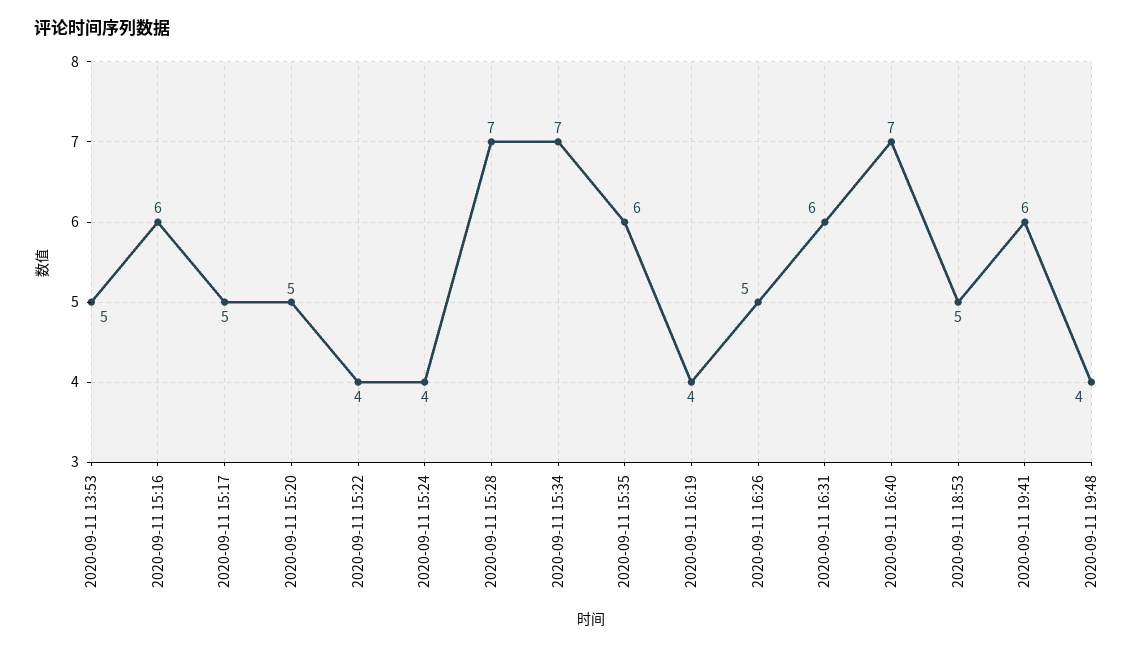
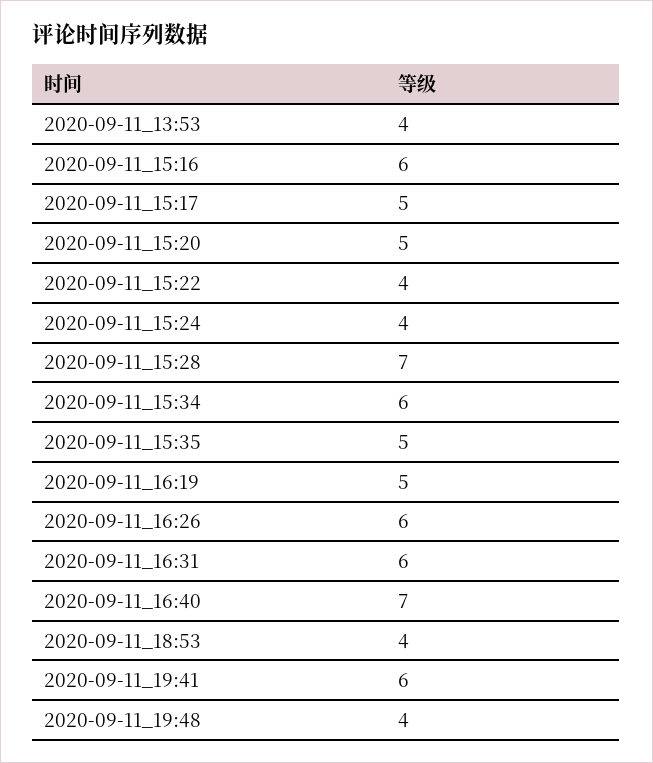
  {
-   "2020-09-11 13:53": 5,
+   "2020-09-11 13:53": 4,
    "2020-09-11 15:16": 6,
    "2020-09-11 15:17": 5,
    "2020-09-11 15:20": 5,
    "2020-09-11 15:22": 4,
    "2020-09-11 15:24": 4,
    "2020-09-11 15:28": 7,
-   "2020-09-11 15:34": 7,
+   "2020-09-11 15:34": 6,
-   "2020-09-11 15:35": 6,
+   "2020-09-11 15:35": 5,
-   "2020-09-11 16:19": 4,
+   "2020-09-11 16:19": 5,
-   "2020-09-11 16:26": 5,
+   "2020-09-11 16:26": 6,
    "2020-09-11 16:31": 6,
    "2020-09-11 16:40": 7,
-   "2020-09-11 18:53": 5,
+   "2020-09-11 18:53": 4,
    "2020-09-11 19:41": 6,
    "2020-09-11 19:48": 4
  }

